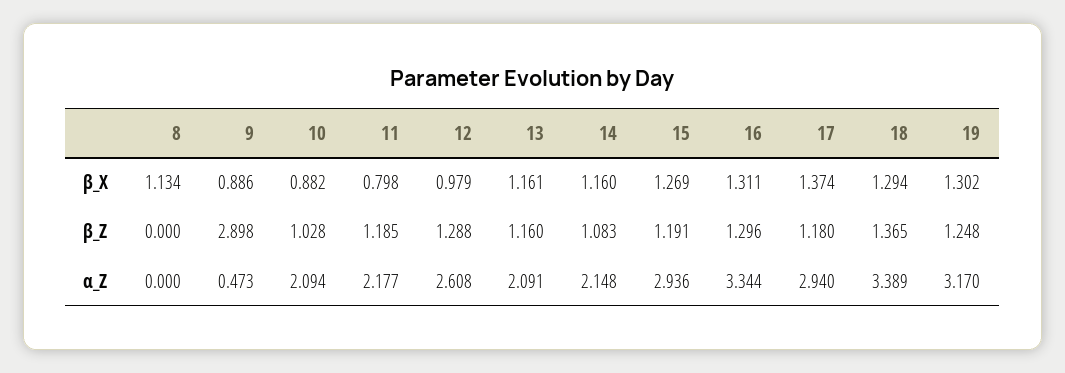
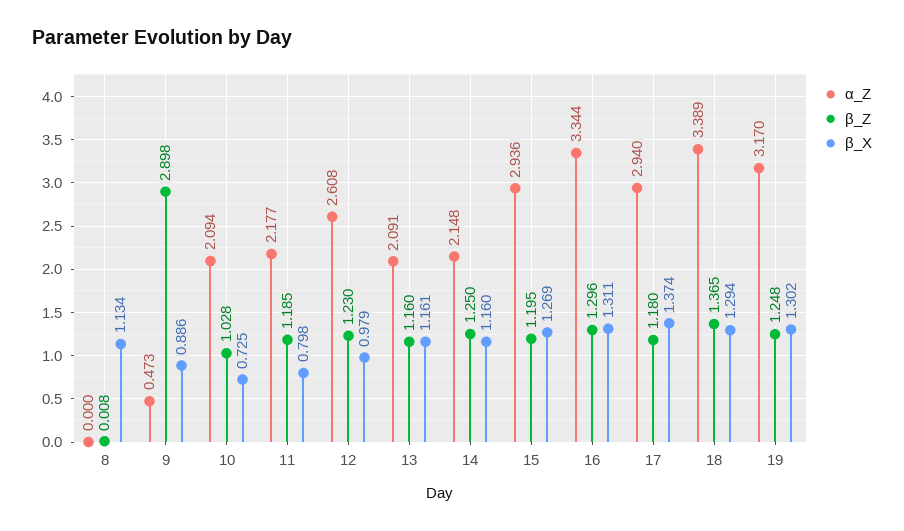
  {
    "β_X": {
      "8": 1.134,
      "9": 0.886,
-     "10": 0.882,
+     "10": 0.725,
      "11": 0.798,
      "12": 0.979,
      "13": 1.161,
      "14": 1.16,
      "15": 1.269,
      "16": 1.311,
      "17": 1.374,
      "18": 1.294,
      "19": 1.302
    },
    "β_Z": {
-     "8": 0,
+     "8": 0.008,
      "9": 2.898,
      "10": 1.028,
      "11": 1.185,
-     "12": 1.288,
+     "12": 1.23,
      "13": 1.16,
-     "14": 1.083,
+     "14": 1.25,
-     "15": 1.191,
+     "15": 1.195,
      "16": 1.296,
      "17": 1.18,
      "18": 1.365,
      "19": 1.248
    },
    "α_Z": {
      "8": 0,
      "9": 0.473,
      "10": 2.094,
      "11": 2.177,
      "12": 2.608,
      "13": 2.091,
      "14": 2.148,
      "15": 2.936,
      "16": 3.344,
      "17": 2.94,
      "18": 3.389,
      "19": 3.17
    }
  }

